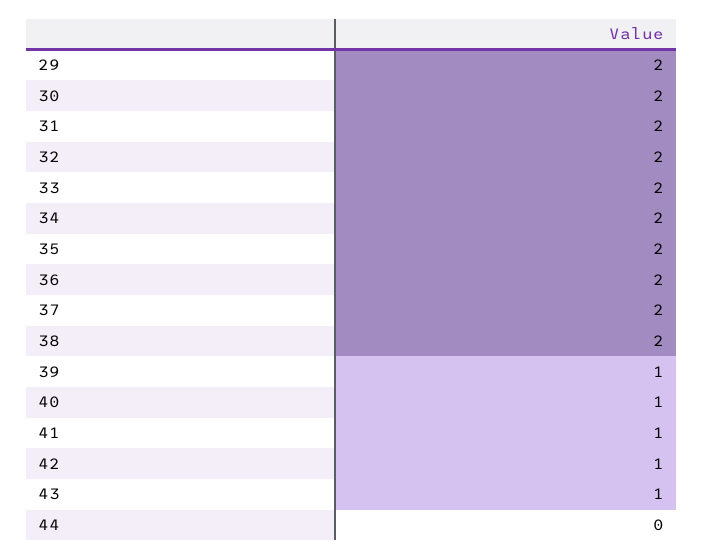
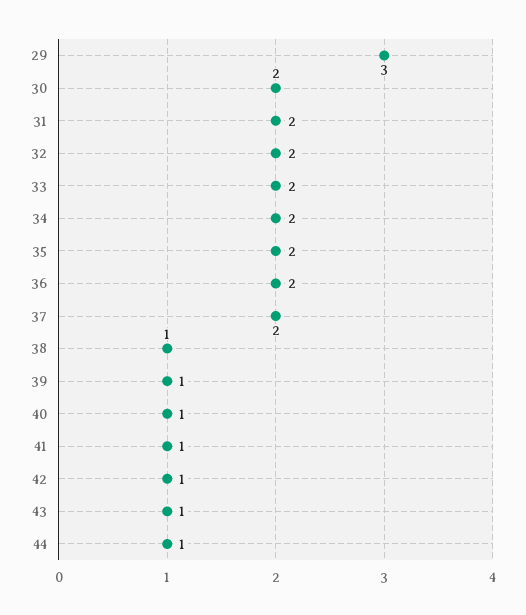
  {
-   "29": 2,
+   "29": 3,
    "30": 2,
    "31": 2,
    "32": 2,
    "33": 2,
    "34": 2,
    "35": 2,
    "36": 2,
    "37": 2,
-   "38": 2,
+   "38": 1,
    "39": 1,
    "40": 1,
    "41": 1,
    "42": 1,
    "43": 1,
-   "44": 0
+   "44": 1
  }

